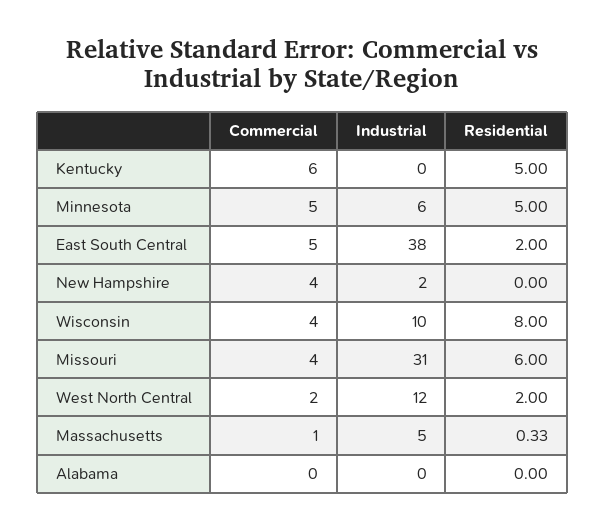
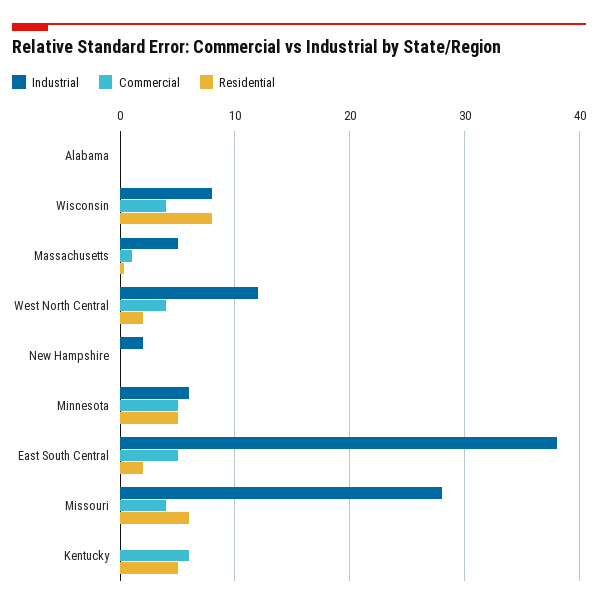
  {
    "Commercial": {
      "Kentucky": 6,
      "Minnesota": 5,
      "East South Central": 5,
-     "New Hampshire": 4,
+     "New Hampshire": 0,
      "Wisconsin": 4,
      "Missouri": 4,
-     "West North Central": 2,
+     "West North Central": 4,
      "Massachusetts": 1,
      "Alabama": 0
    },
    "Industrial": {
      "Kentucky": 0,
      "Minnesota": 6,
      "East South Central": 38,
      "New Hampshire": 2,
-     "Wisconsin": 10,
+     "Wisconsin": 8,
-     "Missouri": 31,
+     "Missouri": 28,
      "West North Central": 12,
      "Massachusetts": 5,
      "Alabama": 0
    },
    "Residential": {
      "Kentucky": 5,
      "Minnesota": 5,
      "East South Central": 2,
      "New Hampshire": 0,
      "Wisconsin": 8,
      "Missouri": 6,
      "West North Central": 2,
      "Massachusetts": 0.33,
      "Alabama": 0
    }
  }

